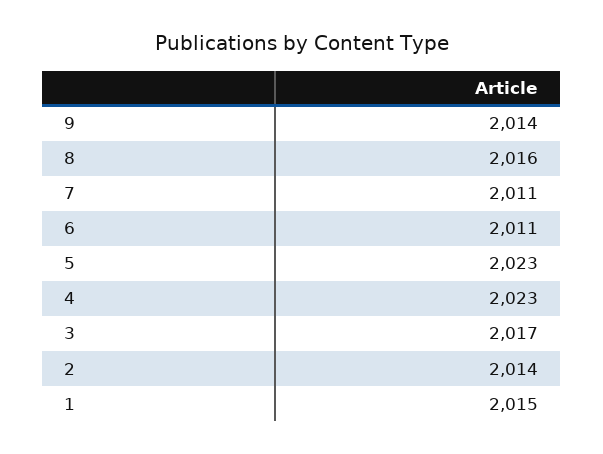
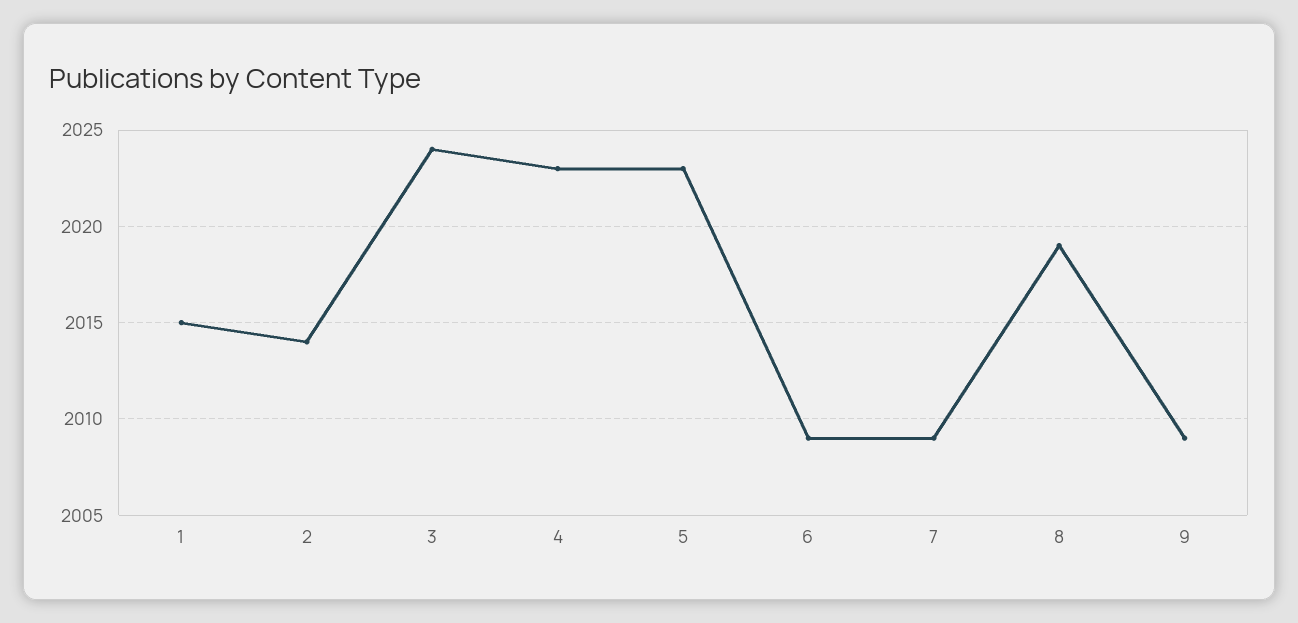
  {
-   "9": 2014,
+   "9": 2009,
-   "8": 2016,
+   "8": 2019,
-   "7": 2011,
+   "7": 2009,
-   "6": 2011,
+   "6": 2009,
    "5": 2023,
    "4": 2023,
-   "3": 2017,
+   "3": 2024,
    "2": 2014,
    "1": 2015
  }

